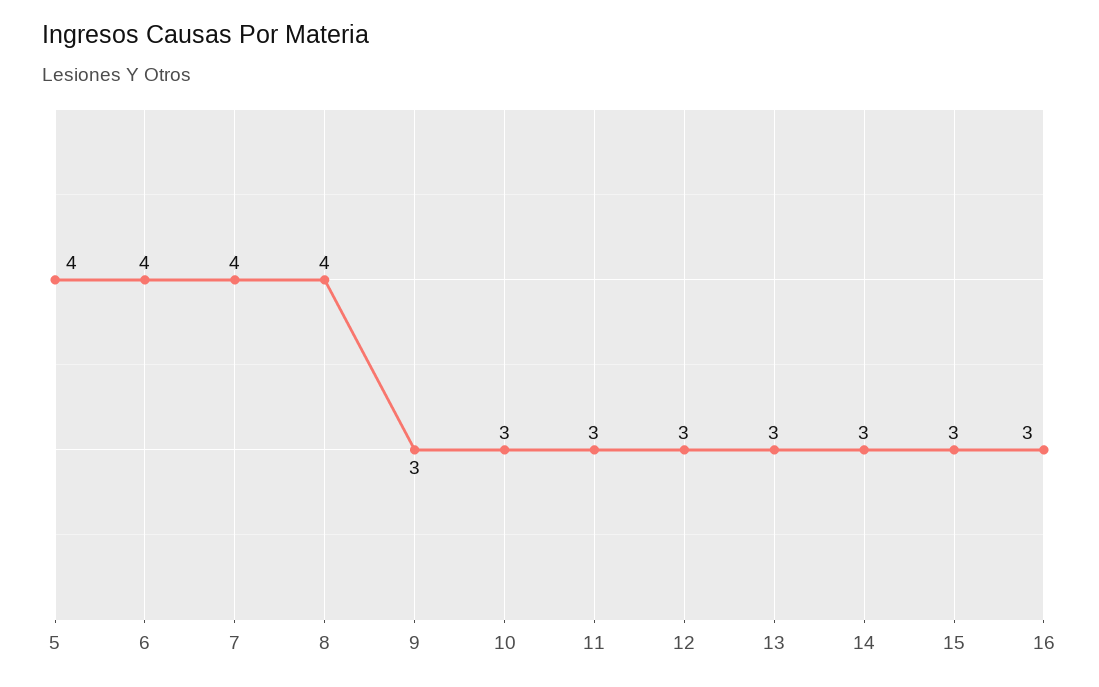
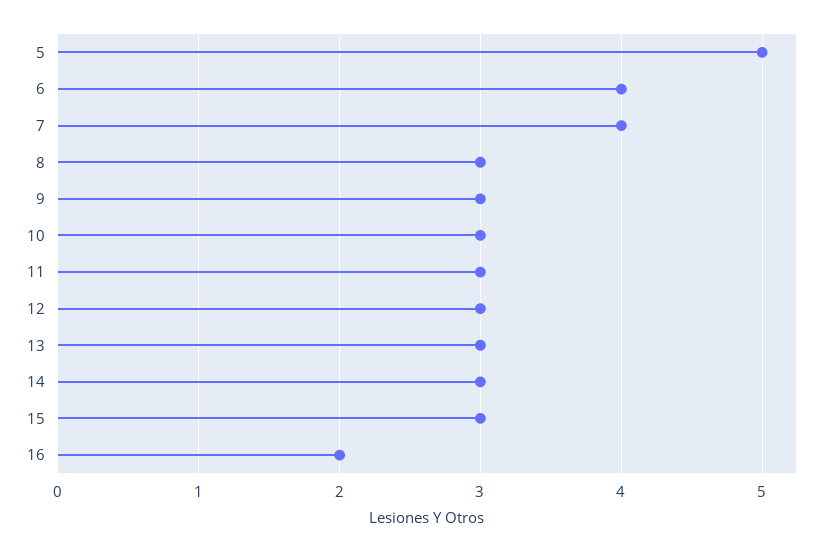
  {
-   "5": 4,
+   "5": 5,
    "6": 4,
    "7": 4,
-   "8": 4,
+   "8": 3,
    "9": 3,
    "10": 3,
    "11": 3,
    "12": 3,
    "13": 3,
    "14": 3,
    "15": 3,
-   "16": 3
+   "16": 2
  }

